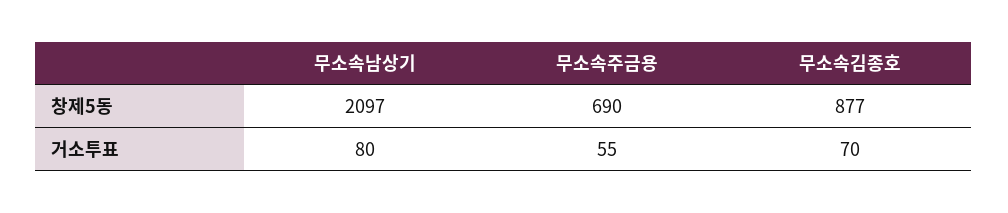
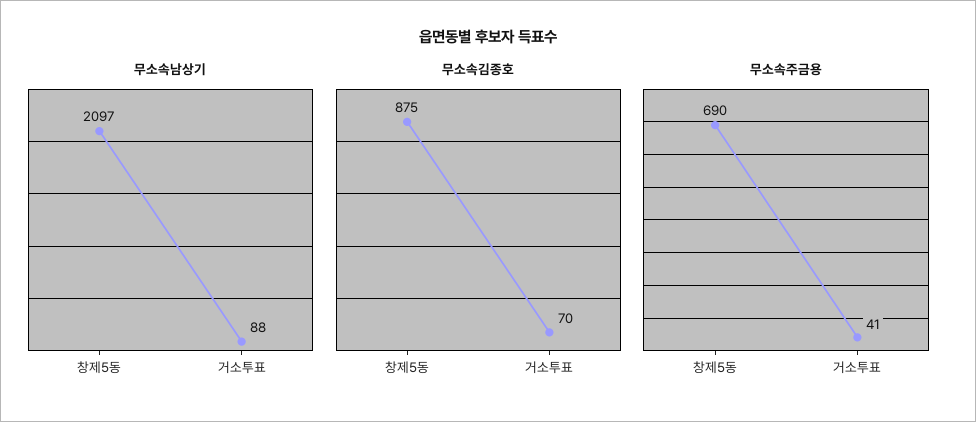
  {
    "무소속남상기": {
      "창제5동": 2097,
-     "거소투표": 80
+     "거소투표": 88
    },
    "무소속주금용": {
      "창제5동": 690,
-     "거소투표": 55
+     "거소투표": 41
    },
    "무소속김종호": {
-     "창제5동": 877,
+     "창제5동": 875,
      "거소투표": 70
    }
  }

